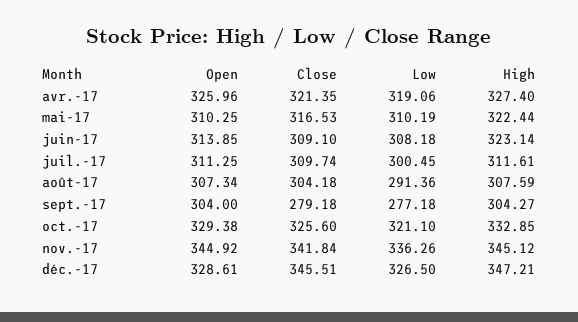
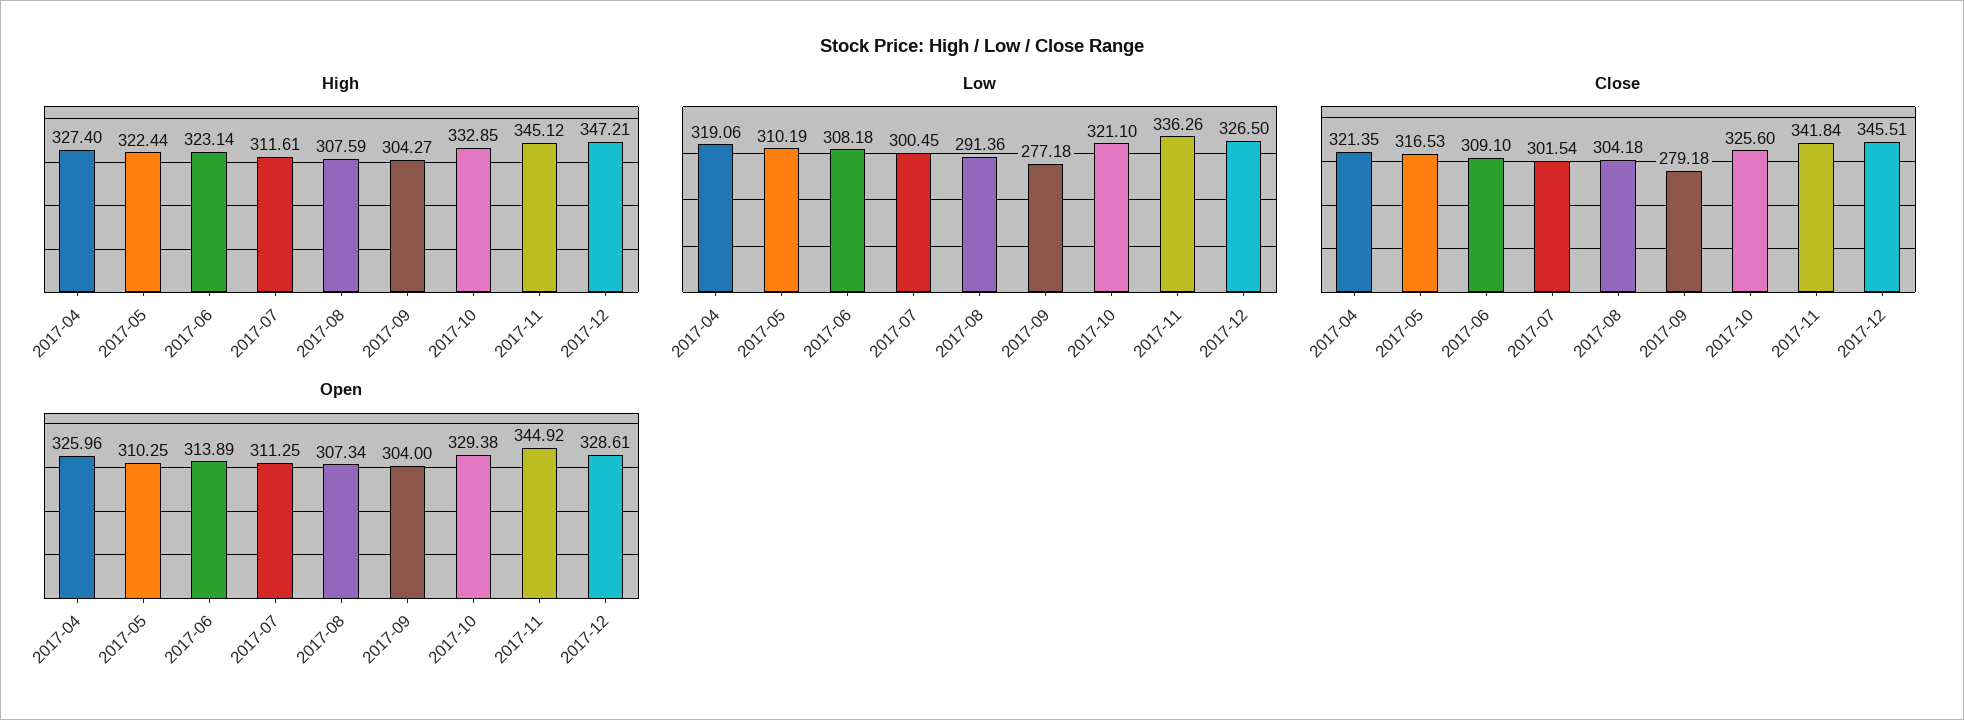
  {
    "Open": {
      "avr.-17": 325.96,
      "mai-17": 310.25,
-     "juin-17": 313.85,
+     "juin-17": 313.89,
      "juil.-17": 311.25,
      "août-17": 307.34,
      "sept.-17": 304,
      "oct.-17": 329.38,
      "nov.-17": 344.92,
      "déc.-17": 328.61
    },
    "Close": {
      "avr.-17": 321.35,
      "mai-17": 316.53,
      "juin-17": 309.1,
-     "juil.-17": 309.74,
+     "juil.-17": 301.54,
      "août-17": 304.18,
      "sept.-17": 279.18,
      "oct.-17": 325.6,
      "nov.-17": 341.84,
      "déc.-17": 345.51
    },
    "Low": {
      "avr.-17": 319.06,
      "mai-17": 310.19,
      "juin-17": 308.18,
      "juil.-17": 300.45,
      "août-17": 291.36,
      "sept.-17": 277.18,
      "oct.-17": 321.1,
      "nov.-17": 336.26,
      "déc.-17": 326.5
    },
    "High": {
      "avr.-17": 327.4,
      "mai-17": 322.44,
      "juin-17": 323.14,
      "juil.-17": 311.61,
      "août-17": 307.59,
      "sept.-17": 304.27,
      "oct.-17": 332.85,
      "nov.-17": 345.12,
      "déc.-17": 347.21
    }
  }

